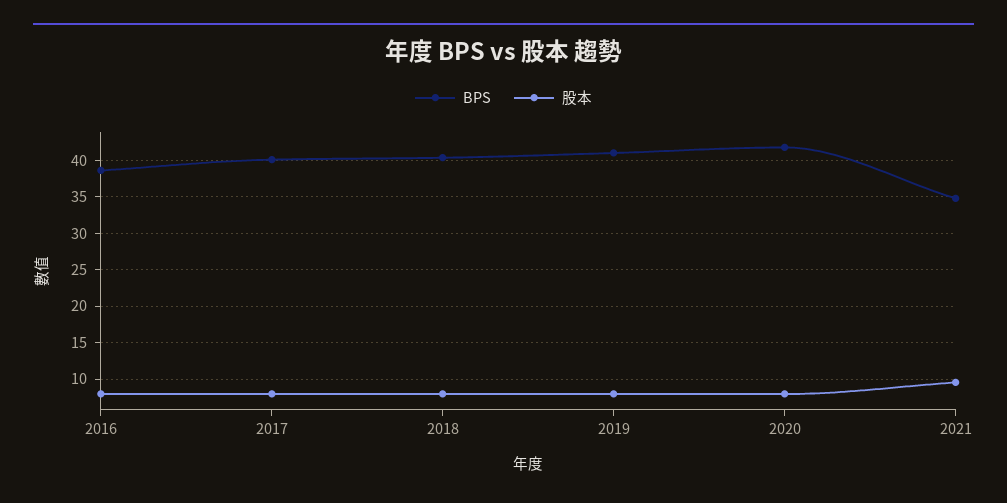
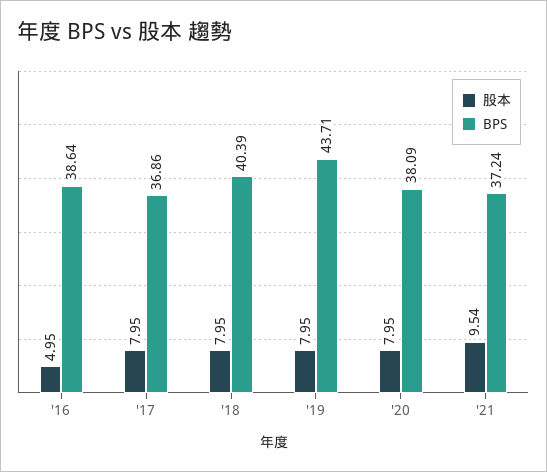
  {
    "BPS": {
      "2016": 38.64,
-     "2017": 40,
+     "2017": 36.86,
      "2018": 40.39,
-     "2019": 41,
+     "2019": 43.71,
-     "2020": 42,
+     "2020": 38.09,
-     "2021": 35
+     "2021": 37.24
    },
    "股本": {
-     "2016": 8,
+     "2016": 4.95,
      "2017": 7.95,
      "2018": 7.95,
      "2019": 7.95,
      "2020": 7.95,
      "2021": 9.54
    }
  }

